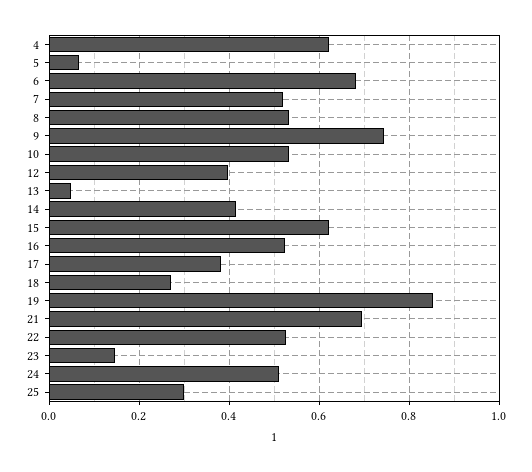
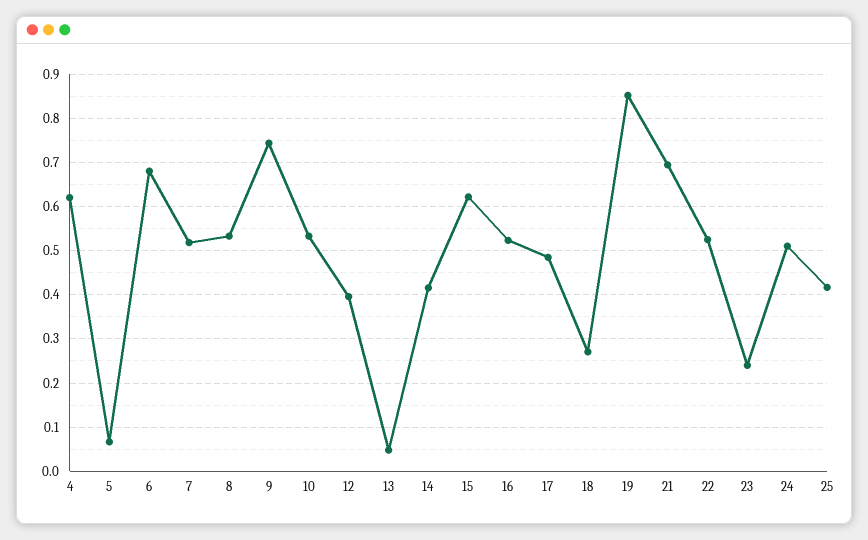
  {
    "4": 0.62,
    "5": 0.06,
    "6": 0.68,
    "7": 0.52,
    "8": 0.54,
    "9": 0.74,
    "10": 0.54,
    "12": 0.4,
    "13": 0.04,
    "14": 0.42,
    "15": 0.62,
    "16": 0.52,
-   "17": 0.38,
+   "17": 0.48,
    "18": 0.28,
    "19": 0.86,
    "21": 0.7,
    "22": 0.52,
-   "23": 0.14,
+   "23": 0.24,
    "24": 0.52,
-   "25": 0.3
+   "25": 0.42
  }

